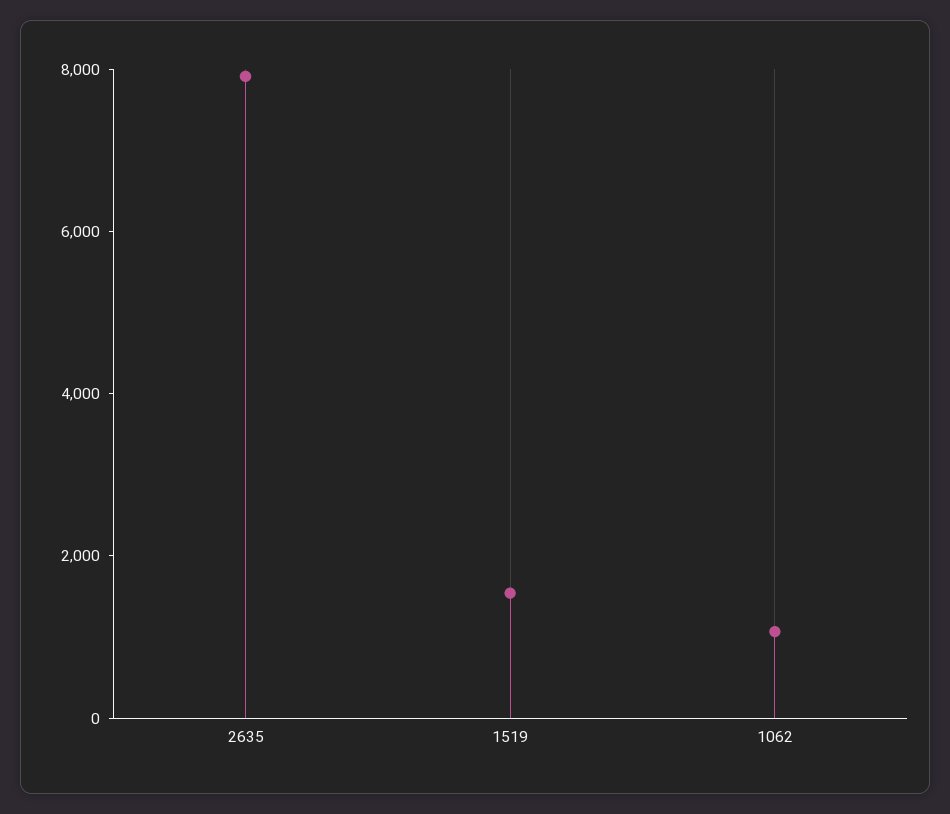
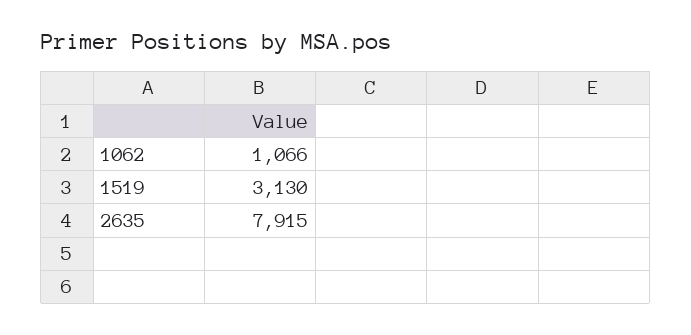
  {
    "2635": 7915,
-   "1519": 1500,
+   "1519": 3130,
    "1062": 1066
  }

